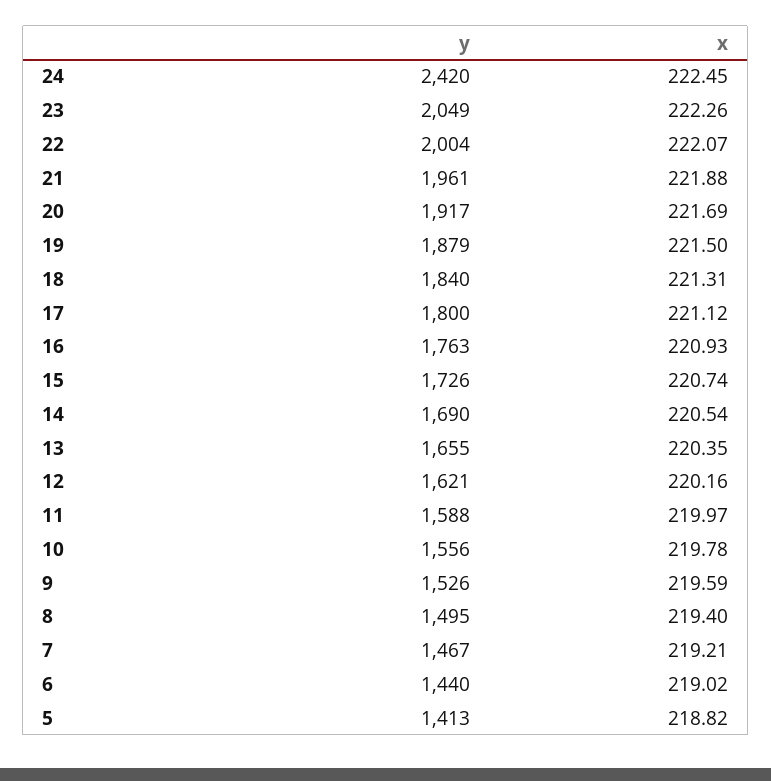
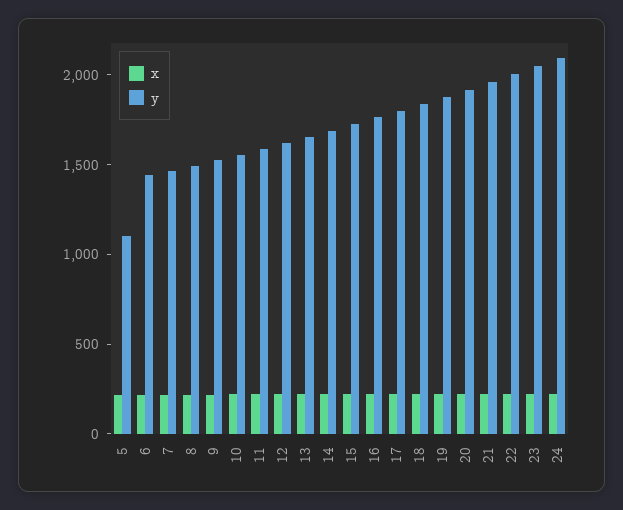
  {
    "y": {
-     "24": 2420,
+     "24": 2100,
      "23": 2049,
      "22": 2004,
      "21": 1961,
      "20": 1917,
      "19": 1879,
      "18": 1840,
      "17": 1800,
      "16": 1763,
      "15": 1726,
      "14": 1690,
      "13": 1655,
      "12": 1621,
      "11": 1588,
      "10": 1556,
      "9": 1526,
      "8": 1495,
      "7": 1467,
      "6": 1440,
-     "5": 1413
+     "5": 1100
    },
    "x": {
      "24": 222.45,
      "23": 222.26,
      "22": 222.07,
      "21": 221.88,
      "20": 221.69,
      "19": 221.5,
      "18": 221.31,
      "17": 221.12,
      "16": 220.93,
      "15": 220.74,
      "14": 220.54,
      "13": 220.35,
      "12": 220.16,
      "11": 219.97,
      "10": 219.78,
      "9": 219.59,
      "8": 219.4,
      "7": 219.21,
      "6": 219.02,
      "5": 218.82
    }
  }

